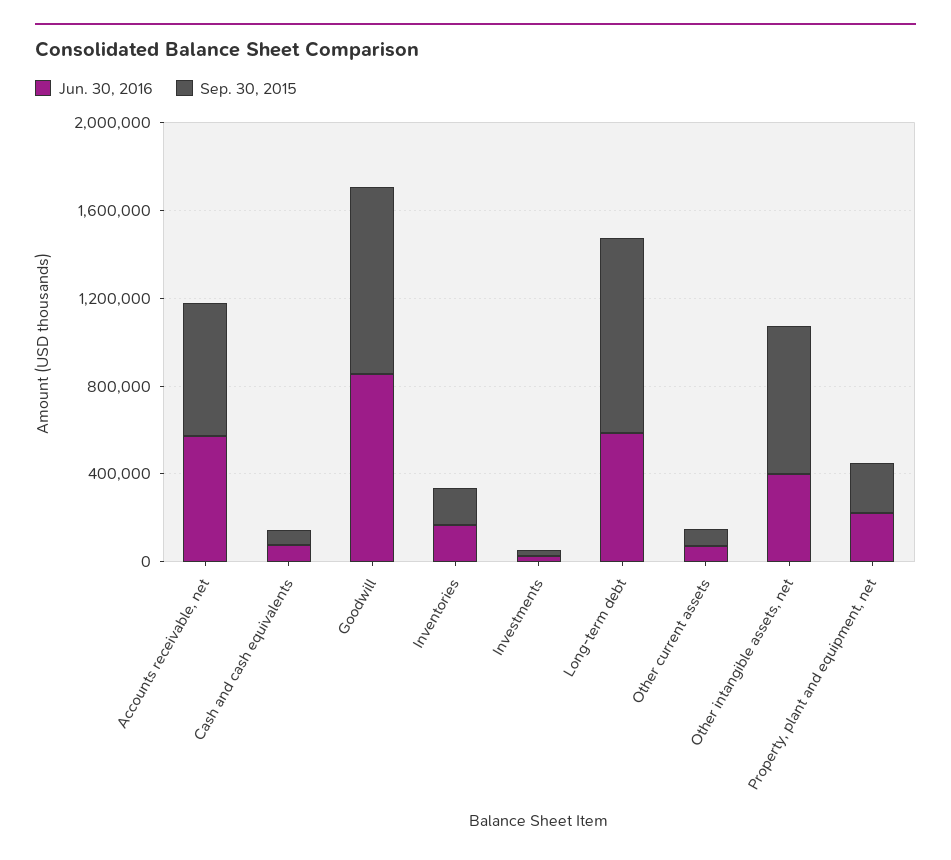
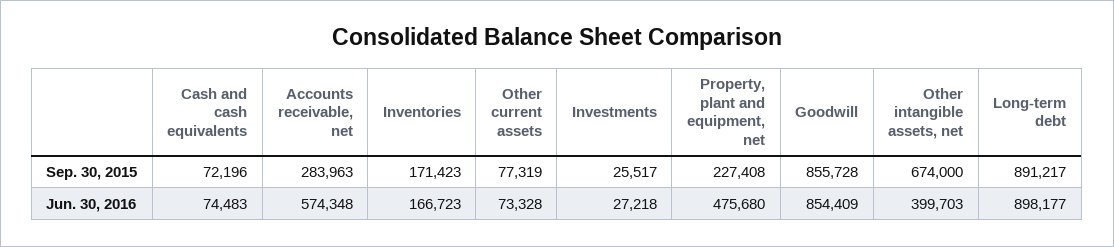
  {
    "Jun. 30, 2016": {
      "Accounts receivable, net": 574348,
      "Cash and cash equivalents": 74483,
      "Goodwill": 854409,
      "Inventories": 166723,
      "Investments": 27218,
-     "Long-term debt": 600000,
+     "Long-term debt": 898177,
      "Other current assets": 73328,
      "Other intangible assets, net": 399703,
-     "Property, plant and equipment, net": 200000
+     "Property, plant and equipment, net": 475680
    },
    "Sep. 30, 2015": {
-     "Accounts receivable, net": 600000,
+     "Accounts receivable, net": 283963,
      "Cash and cash equivalents": 72196,
      "Goodwill": 855728,
      "Inventories": 171423,
      "Investments": 25517,
      "Long-term debt": 891217,
      "Other current assets": 77319,
      "Other intangible assets, net": 674000,
      "Property, plant and equipment, net": 227408
    }
  }

